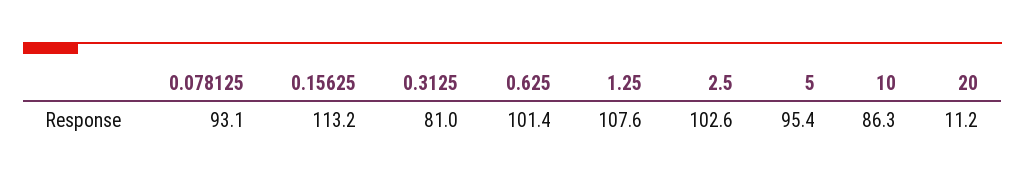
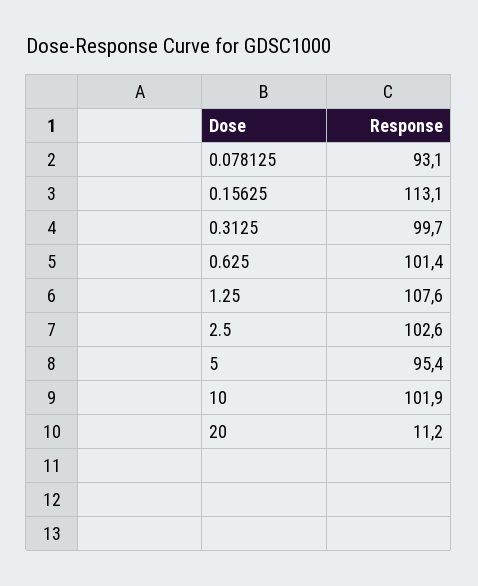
  {
    "0.078125": 93.1,
-   "0.15625": 113.2,
+   "0.15625": 113.1,
-   "0.3125": 81,
+   "0.3125": 99.7,
    "0.625": 101.4,
    "1.25": 107.6,
    "2.5": 102.6,
    "5": 95.4,
-   "10": 86.3,
+   "10": 101.9,
    "20": 11.2
  }

